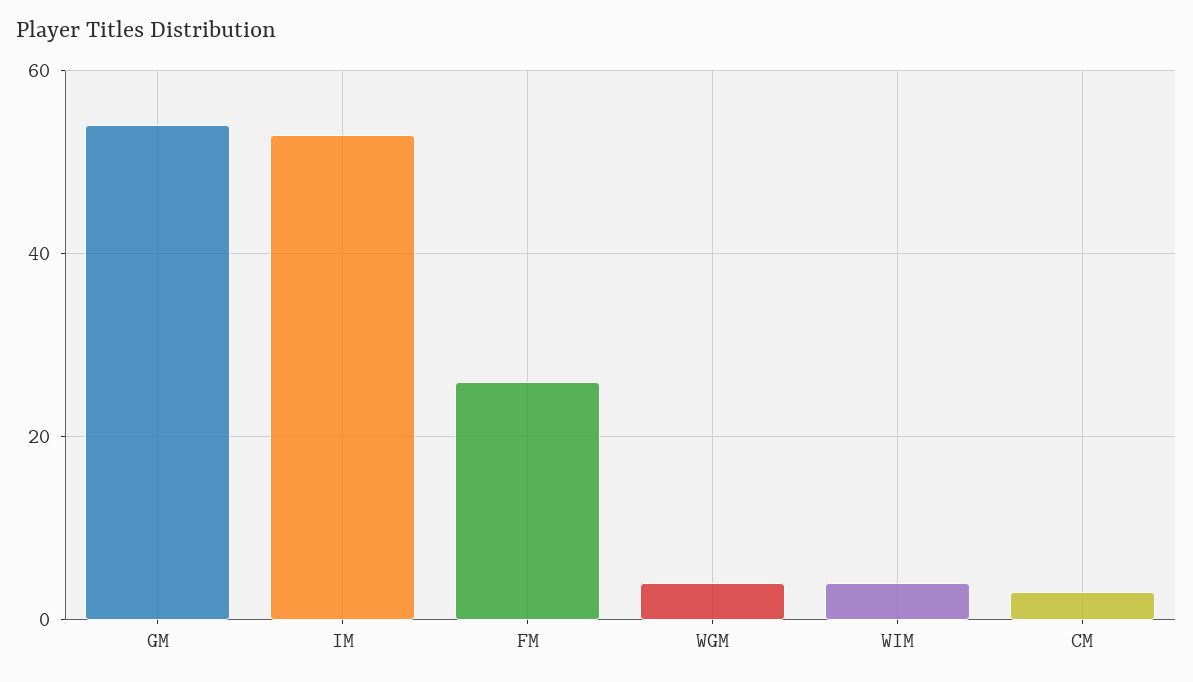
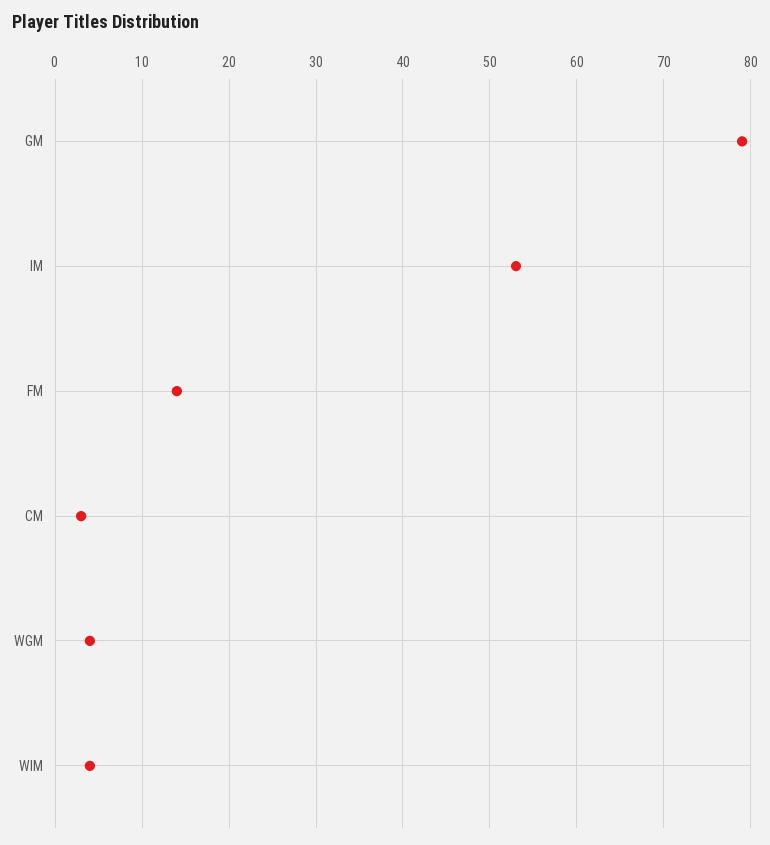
  {
-   "GM": 55,
+   "GM": 79,
    "IM": 53,
-   "FM": 25,
+   "FM": 14,
    "WGM": 4,
    "WIM": 4,
    "CM": 3
  }

